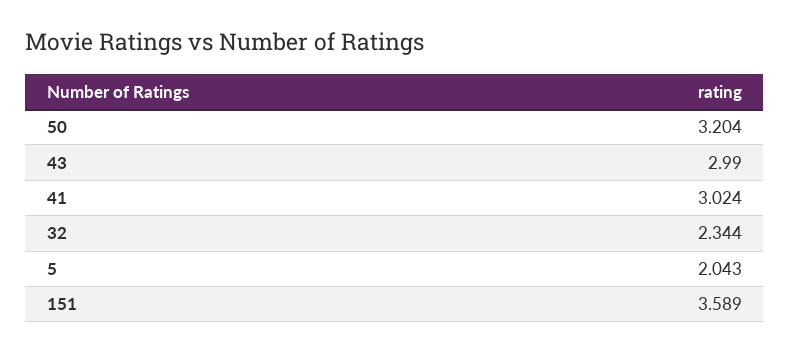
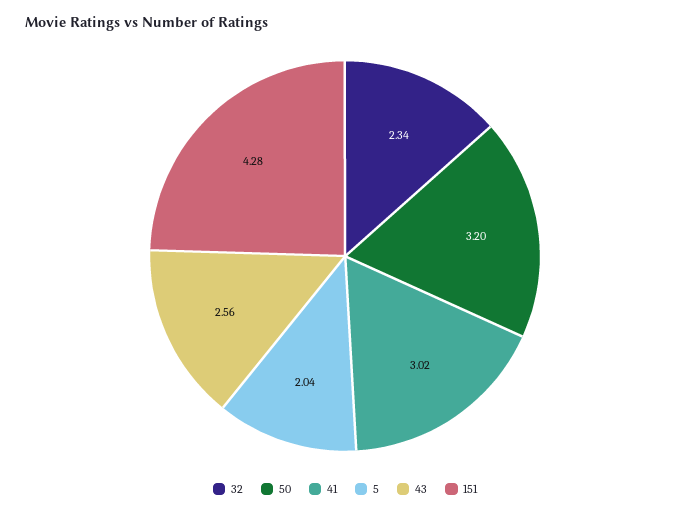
  {
    "50": 3.204,
-   "43": 2.99,
+   "43": 2.56,
    "41": 3.024,
    "32": 2.344,
    "5": 2.043,
-   "151": 3.589
+   "151": 4.28
  }

